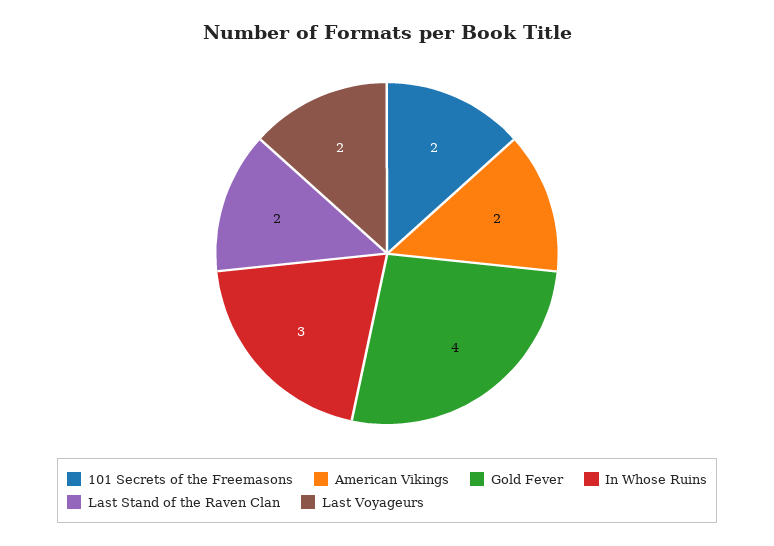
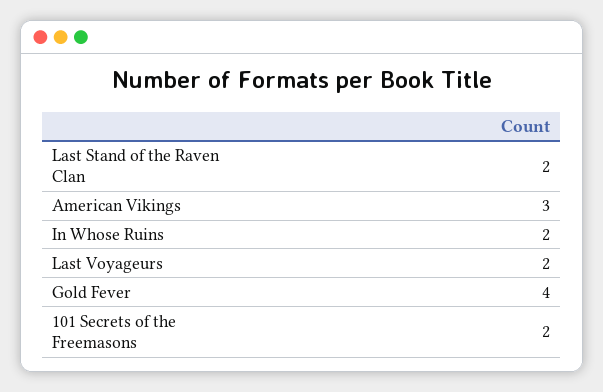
  {
    "101 Secrets of the Freemasons": 2,
-   "American Vikings": 2,
+   "American Vikings": 3,
    "Gold Fever": 4,
-   "In Whose Ruins": 3,
+   "In Whose Ruins": 2,
    "Last Stand of the Raven Clan": 2,
    "Last Voyageurs": 2
  }

